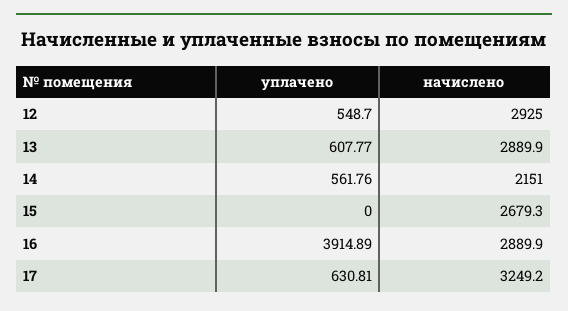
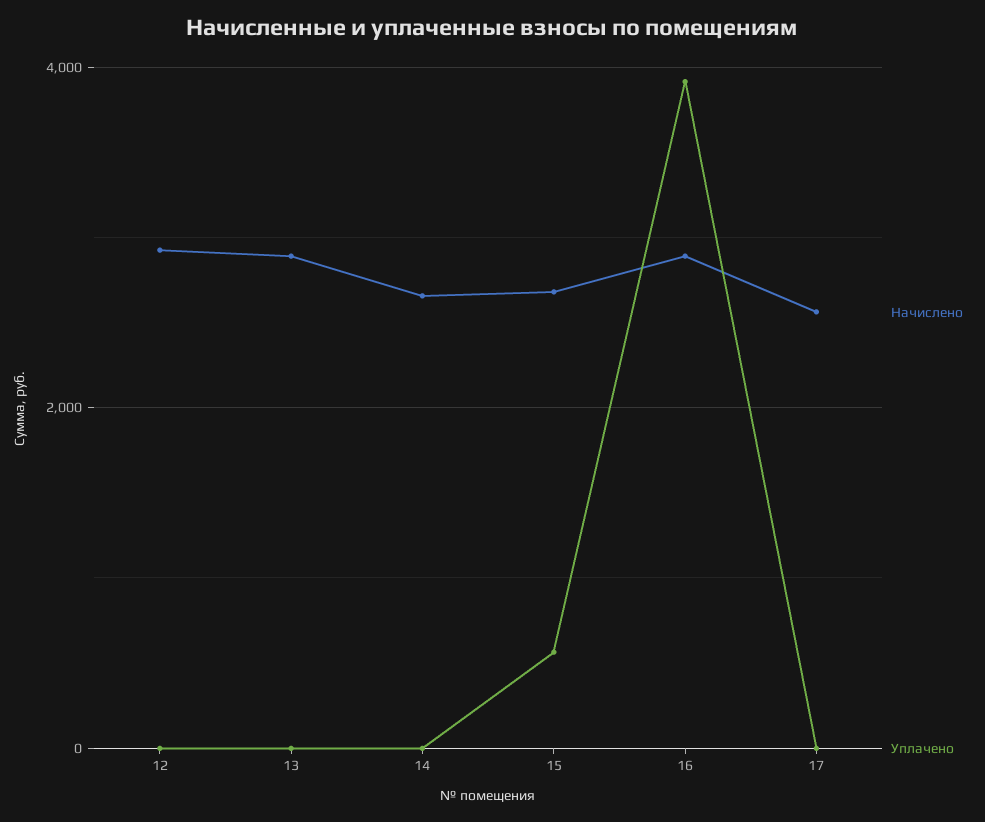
  {
    "уплачено": {
-     "12": 548.7,
+     "12": 0,
-     "13": 607.77,
+     "13": 0,
-     "14": 561.76,
+     "14": 0,
-     "15": 0,
+     "15": 600,
      "16": 3914.89,
-     "17": 630.81
+     "17": 0
    },
    "начислено": {
      "12": 2925,
      "13": 2889.9,
-     "14": 2151,
+     "14": 2600,
      "15": 2679.3,
      "16": 2889.9,
-     "17": 3249.2
+     "17": 2600
    }
  }

